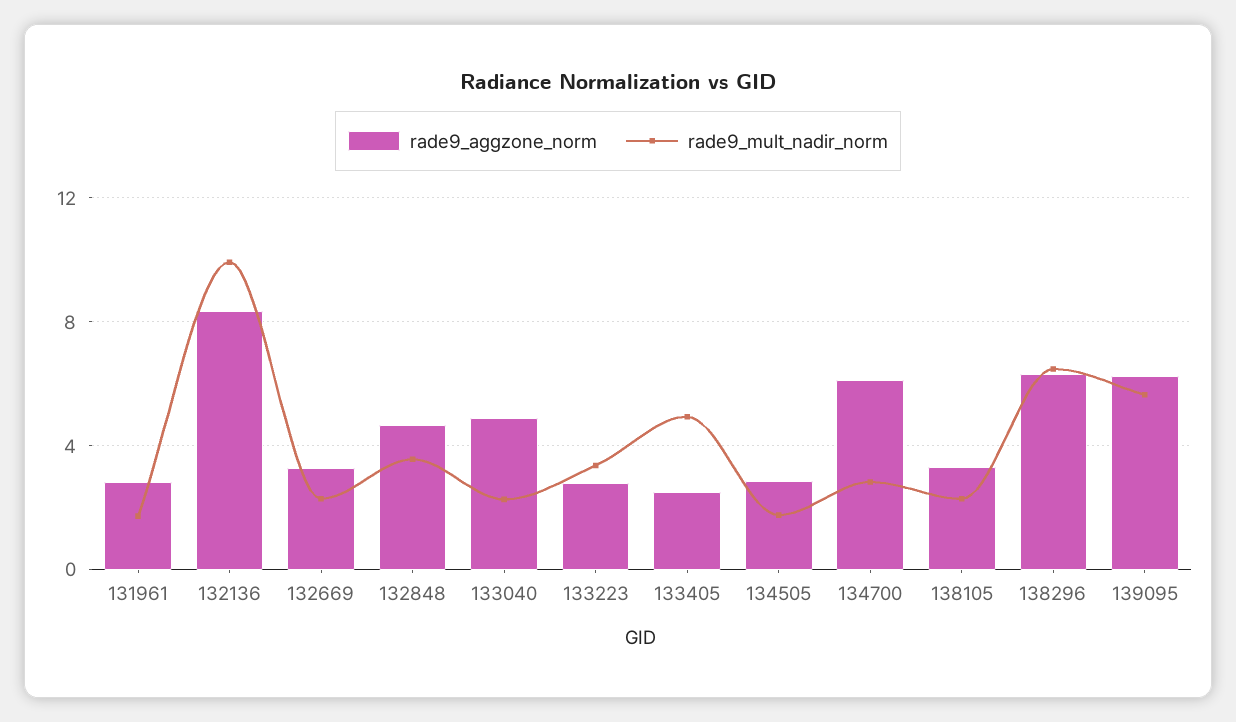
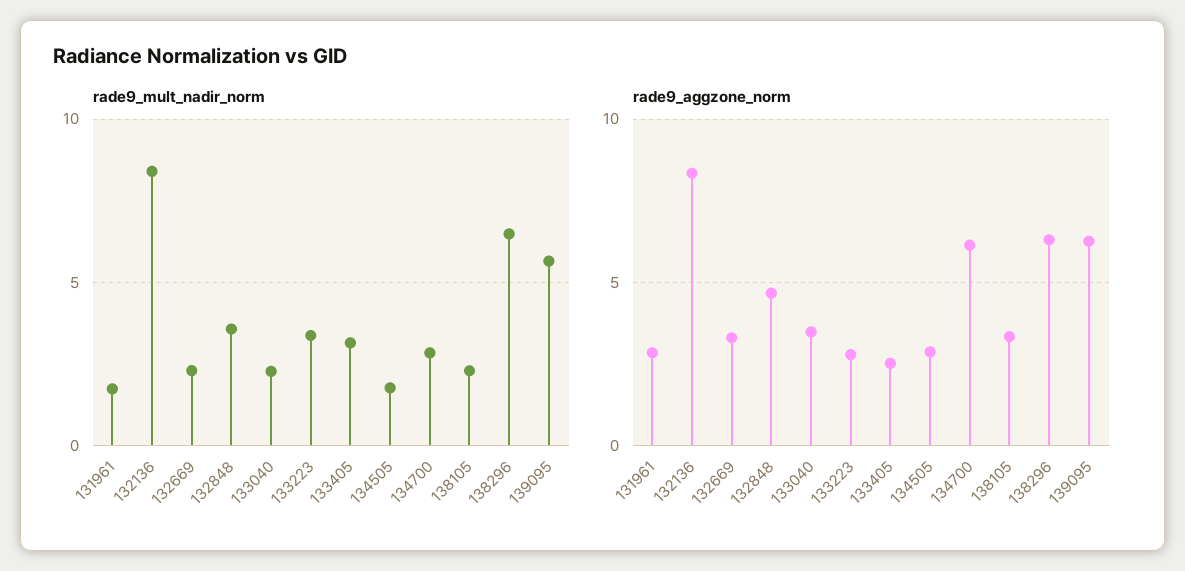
  {
    "rade9_aggzone_norm": {
      "131961": 3,
      "132136": 8.5,
      "132669": 3.5,
      "132848": 4.5,
-     "133040": 5,
+     "133040": 3.5,
      "133223": 3,
      "133405": 2.5,
      "134505": 3,
      "134700": 6,
      "138105": 3.5,
      "138296": 6.5,
      "139095": 6.5
    },
    "rade9_mult_nadir_norm": {
      "131961": 1.5,
-     "132136": 10,
+     "132136": 8.5,
      "132669": 2.5,
      "132848": 3.5,
      "133040": 2.5,
      "133223": 3.5,
-     "133405": 5,
+     "133405": 3,
      "134505": 2,
      "134700": 3,
      "138105": 2.5,
      "138296": 6.5,
      "139095": 5.5
    }
  }

